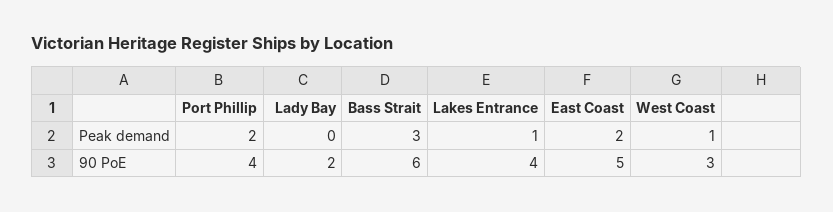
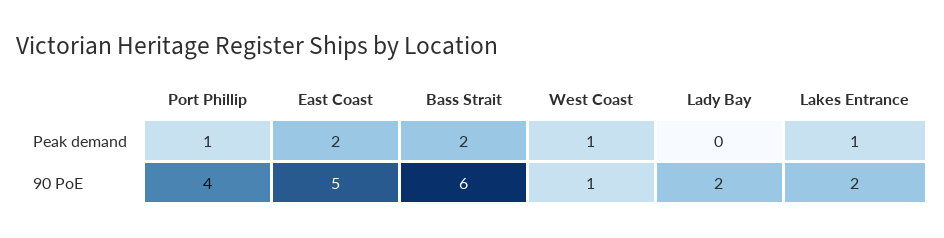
  {
    "Port Phillip": {
-     "Peak demand": 2,
+     "Peak demand": 1,
      "90 PoE": 4
    },
    "Lady Bay": {
      "Peak demand": 0,
      "90 PoE": 2
    },
    "Bass Strait": {
-     "Peak demand": 3,
+     "Peak demand": 2,
      "90 PoE": 6
    },
    "Lakes Entrance": {
      "Peak demand": 1,
-     "90 PoE": 4
+     "90 PoE": 2
    },
    "East Coast": {
      "Peak demand": 2,
      "90 PoE": 5
    },
    "West Coast": {
      "Peak demand": 1,
-     "90 PoE": 3
+     "90 PoE": 1
    }
  }

